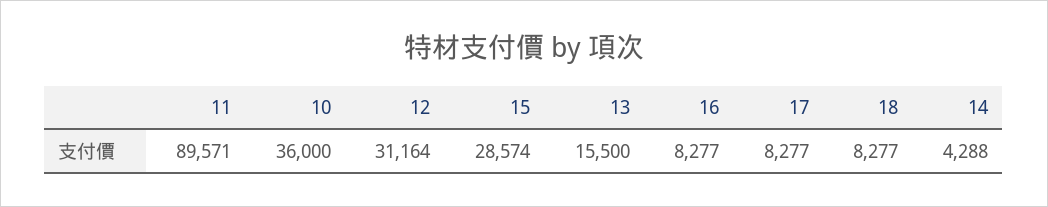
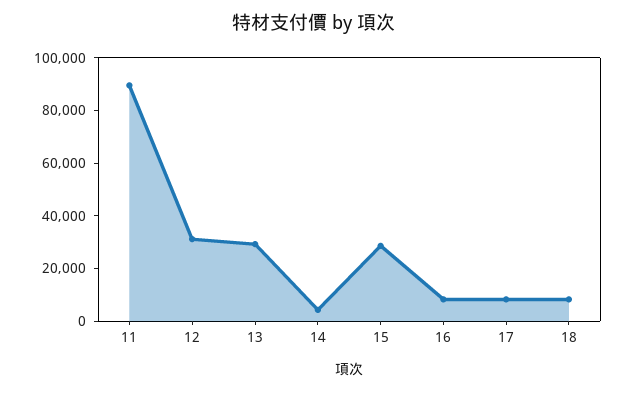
  {
    "11": 89571,
-   "10": 36000,
    "12": 31164,
    "15": 28574,
-   "13": 15500,
+   "13": 30000,
    "16": 8277,
    "17": 8277,
    "18": 8277,
    "14": 4288
  }

